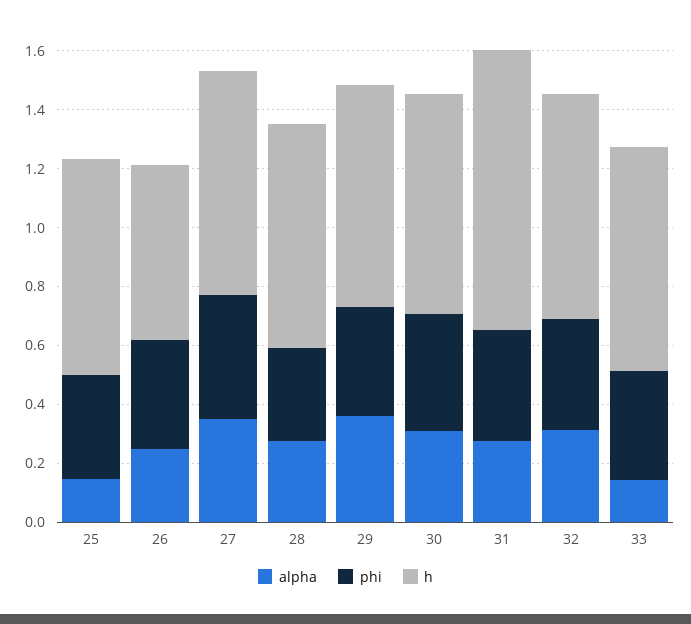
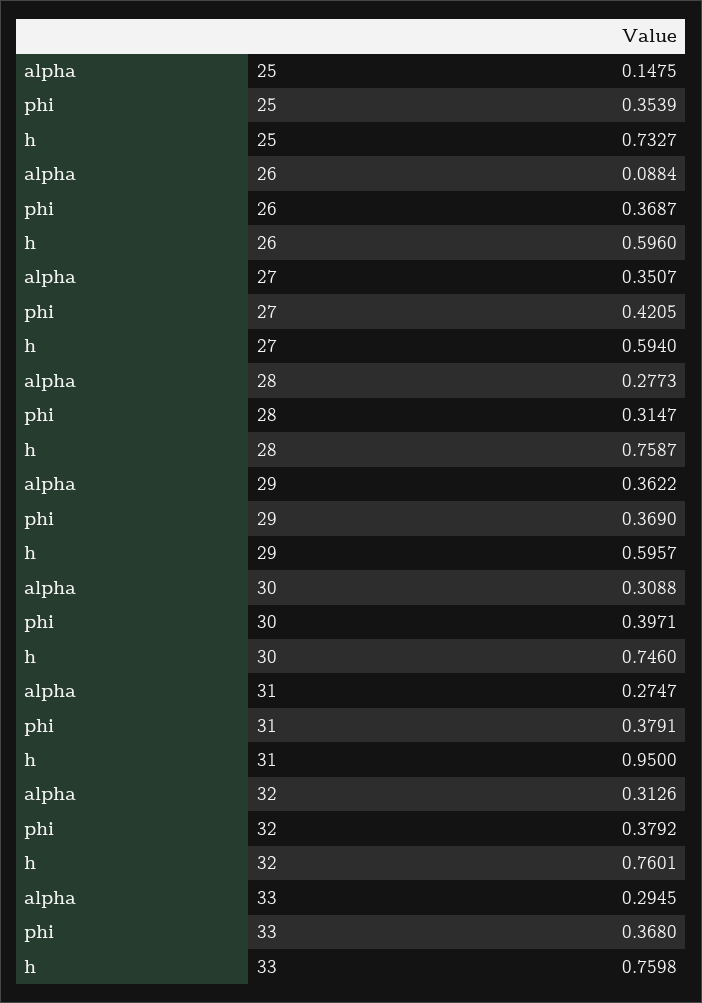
  {
    "alpha": {
      "25": 0.1475,
-     "26": 0.25,
+     "26": 0.0884,
      "27": 0.3507,
      "28": 0.2773,
      "29": 0.3622,
      "30": 0.3088,
      "31": 0.2747,
      "32": 0.3126,
-     "33": 0.15
+     "33": 0.2945
    },
    "phi": {
      "25": 0.3539,
      "26": 0.3687,
      "27": 0.4205,
      "28": 0.3147,
      "29": 0.369,
      "30": 0.3971,
      "31": 0.3791,
      "32": 0.3792,
      "33": 0.368
    },
    "h": {
      "25": 0.7327,
      "26": 0.596,
-     "27": 0.75,
+     "27": 0.594,
      "28": 0.7587,
-     "29": 0.75,
+     "29": 0.5957,
      "30": 0.746,
      "31": 0.95,
      "32": 0.7601,
      "33": 0.7598
    }
  }

